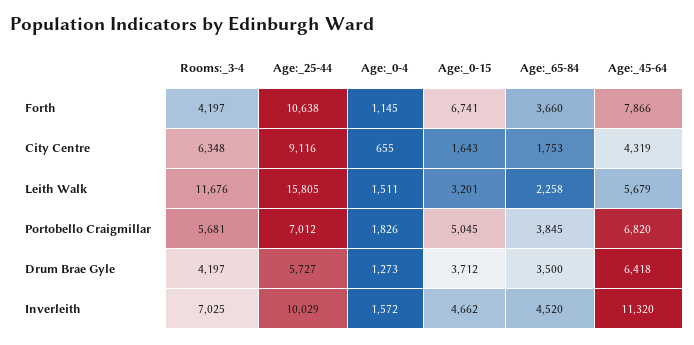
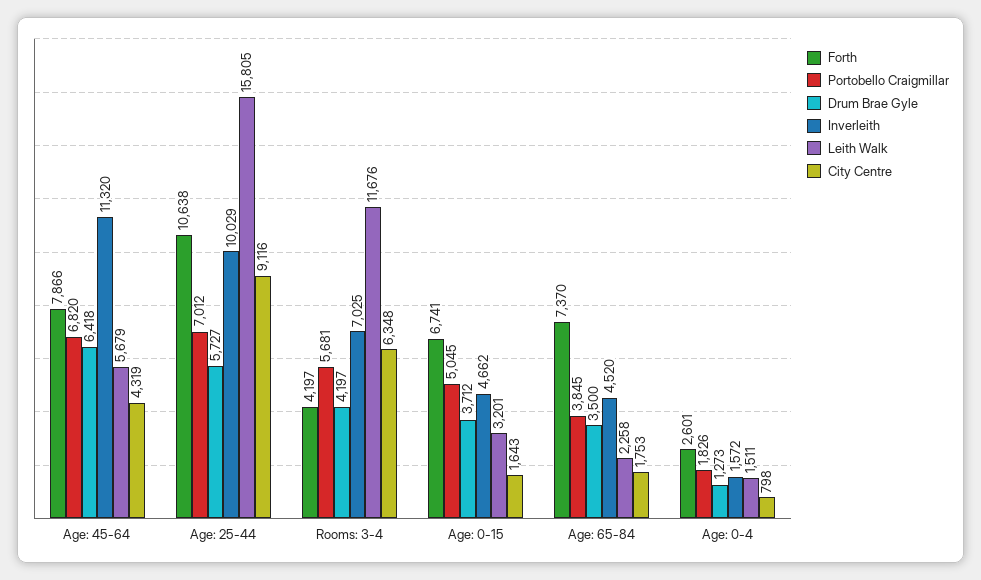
  {
    "Forth": {
      "Rooms:_3-4": 4197,
      "Age:_25-44": 10638,
-     "Age:_0-4": 1145,
+     "Age:_0-4": 2601,
      "Age:_0-15": 6741,
-     "Age:_65-84": 3660,
+     "Age:_65-84": 7370,
      "Age:_45-64": 7866
    },
    "City Centre": {
      "Rooms:_3-4": 6348,
      "Age:_25-44": 9116,
-     "Age:_0-4": 655,
+     "Age:_0-4": 798,
      "Age:_0-15": 1643,
      "Age:_65-84": 1753,
      "Age:_45-64": 4319
    },
    "Leith Walk": {
      "Rooms:_3-4": 11676,
      "Age:_25-44": 15805,
      "Age:_0-4": 1511,
      "Age:_0-15": 3201,
      "Age:_65-84": 2258,
      "Age:_45-64": 5679
    },
    "Portobello Craigmillar": {
      "Rooms:_3-4": 5681,
      "Age:_25-44": 7012,
      "Age:_0-4": 1826,
      "Age:_0-15": 5045,
      "Age:_65-84": 3845,
      "Age:_45-64": 6820
    },
    "Drum Brae Gyle": {
      "Rooms:_3-4": 4197,
      "Age:_25-44": 5727,
      "Age:_0-4": 1273,
      "Age:_0-15": 3712,
      "Age:_65-84": 3500,
      "Age:_45-64": 6418
    },
    "Inverleith": {
      "Rooms:_3-4": 7025,
      "Age:_25-44": 10029,
      "Age:_0-4": 1572,
      "Age:_0-15": 4662,
      "Age:_65-84": 4520,
      "Age:_45-64": 11320
    }
  }

